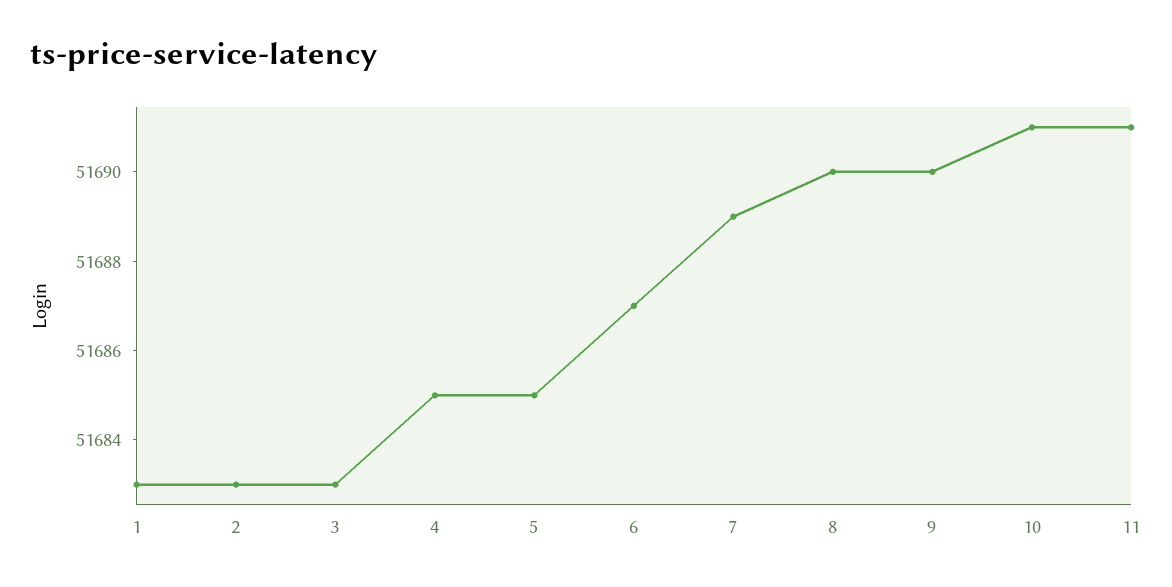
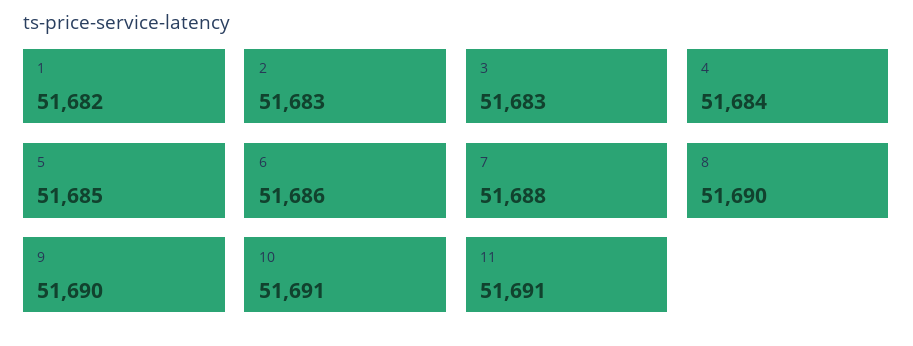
  {
-   "1": 51683,
+   "1": 51682,
    "2": 51683,
    "3": 51683,
-   "4": 51685,
+   "4": 51684,
    "5": 51685,
-   "6": 51687,
+   "6": 51686,
-   "7": 51689,
+   "7": 51688,
    "8": 51690,
    "9": 51690,
    "10": 51691,
    "11": 51691
  }

